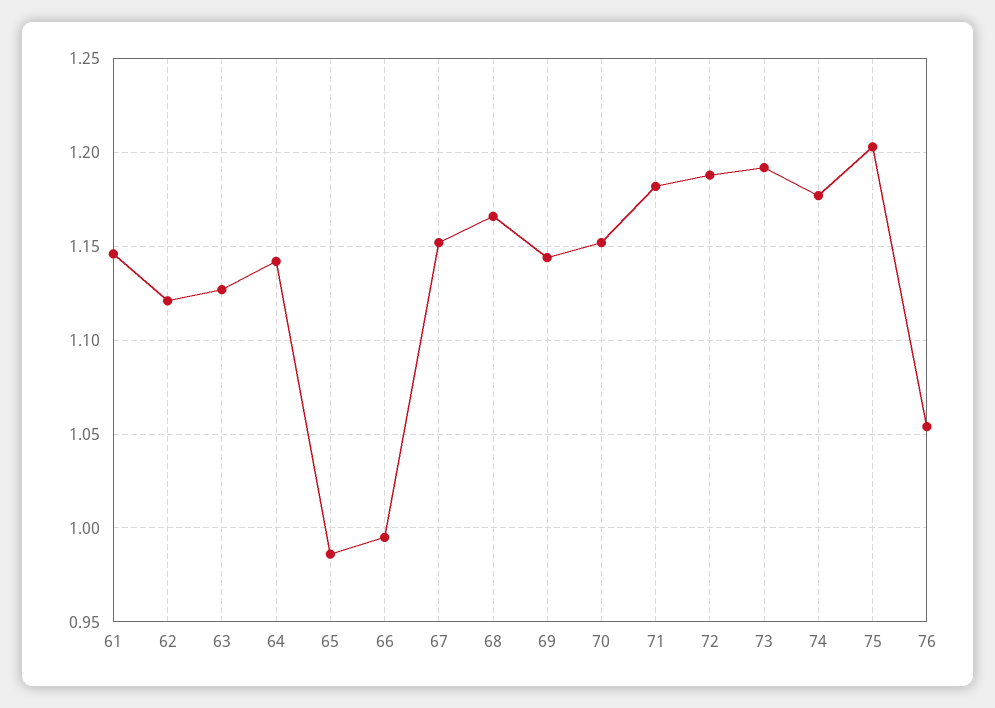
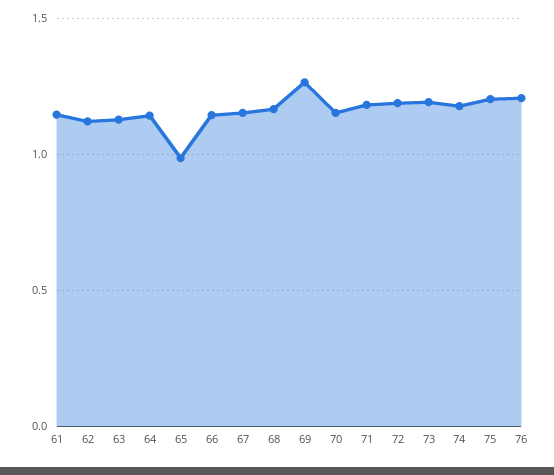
  {
    "61": 1.145,
    "62": 1.12,
    "63": 1.125,
    "64": 1.14,
    "65": 0.985,
-   "66": 0.995,
+   "66": 1.15,
    "67": 1.15,
    "68": 1.165,
-   "69": 1.145,
+   "69": 1.25,
    "70": 1.15,
    "71": 1.18,
    "72": 1.19,
    "73": 1.19,
    "74": 1.175,
    "75": 1.205,
-   "76": 1.055
+   "76": 1.2
  }

